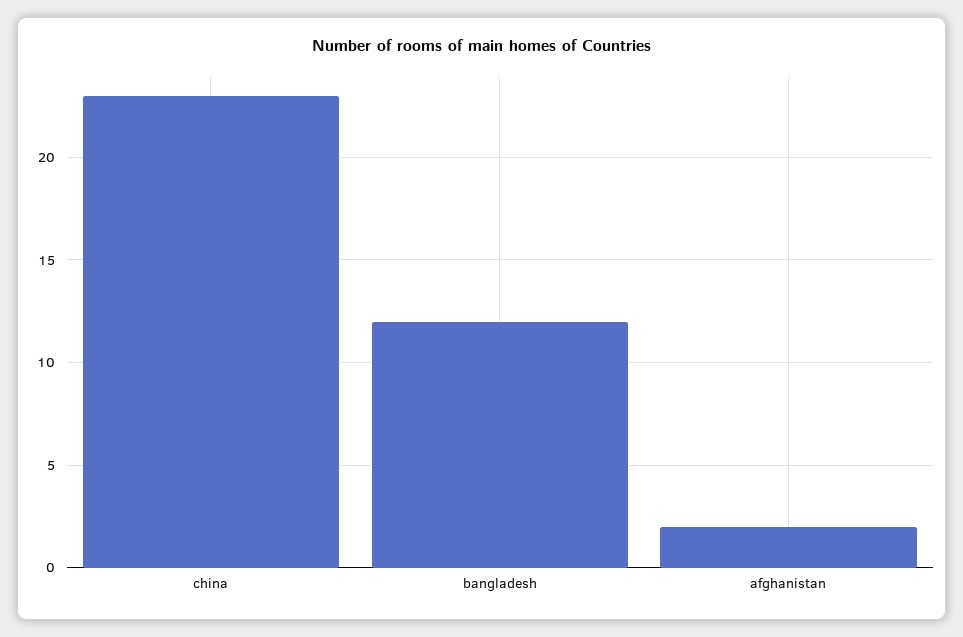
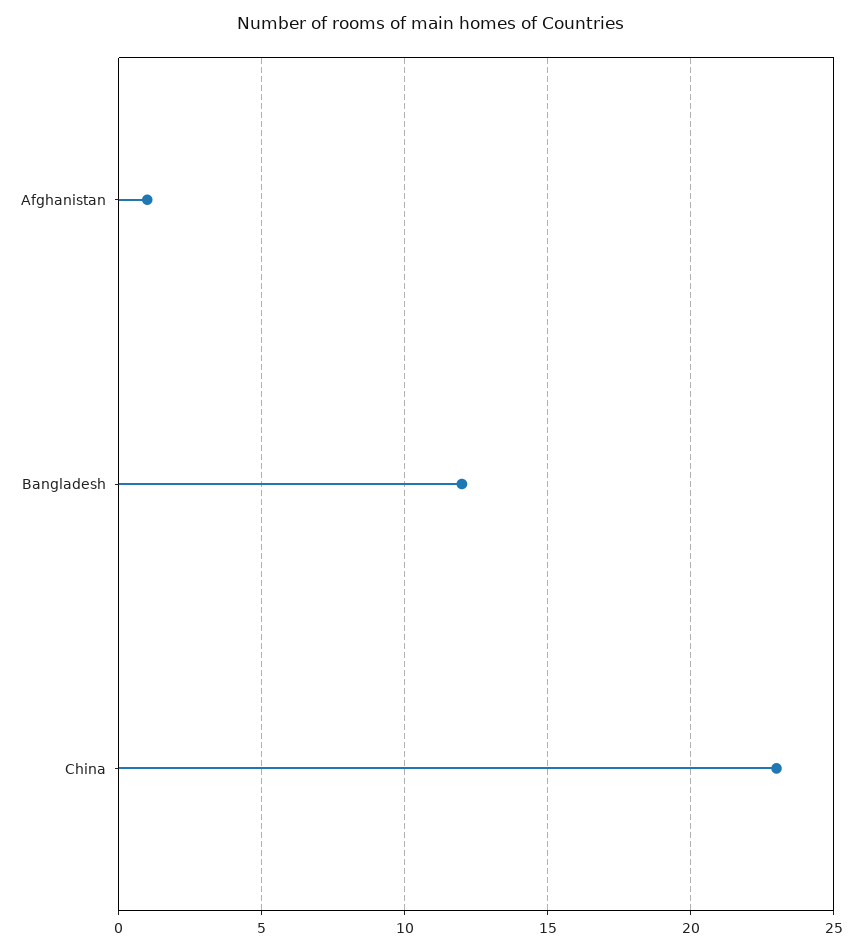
  {
    "china": 23,
    "bangladesh": 12,
-   "afghanistan": 2
+   "afghanistan": 1
  }

